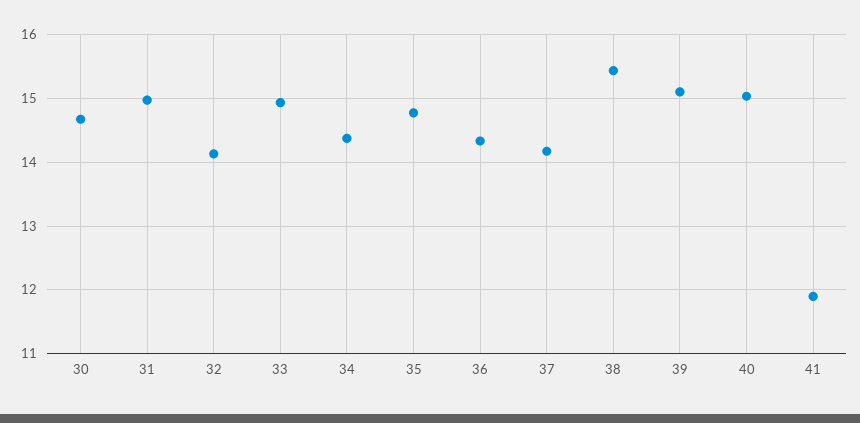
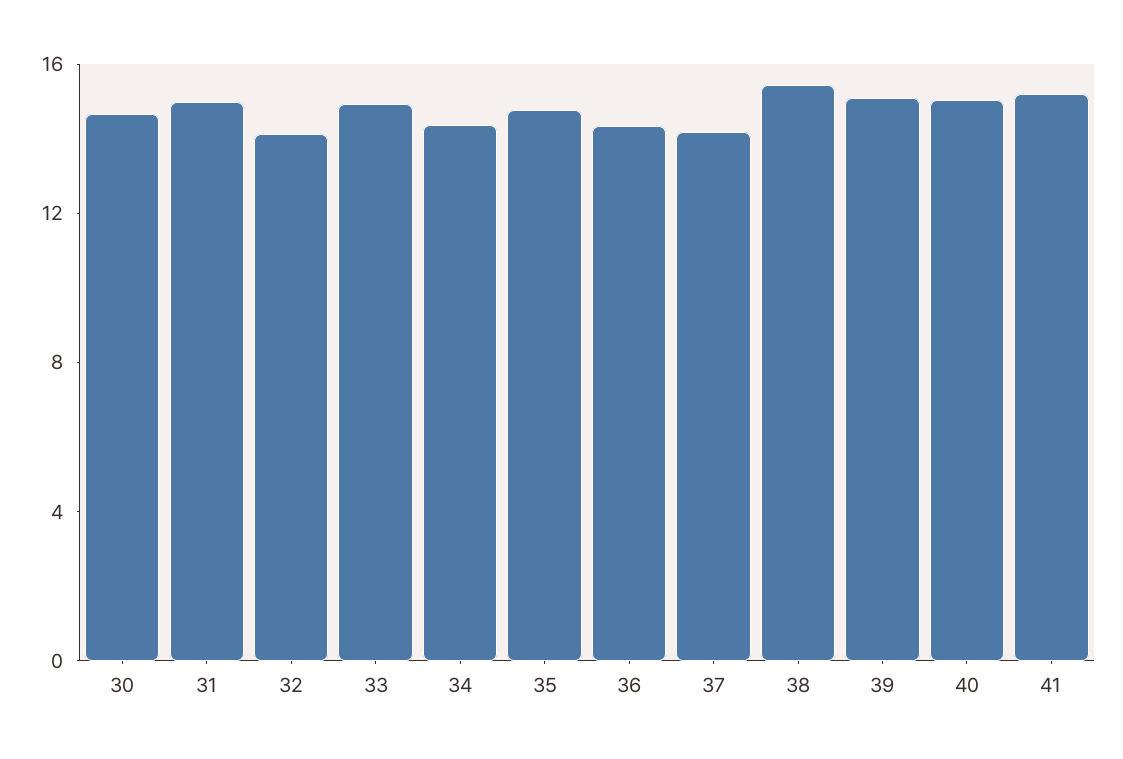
  {
    "30": 14.7,
    "31": 15,
    "32": 14.1,
    "33": 14.9,
    "34": 14.4,
    "35": 14.8,
    "36": 14.3,
    "37": 14.2,
    "38": 15.4,
    "39": 15.1,
    "40": 15,
-   "41": 11.9
+   "41": 15
  }

